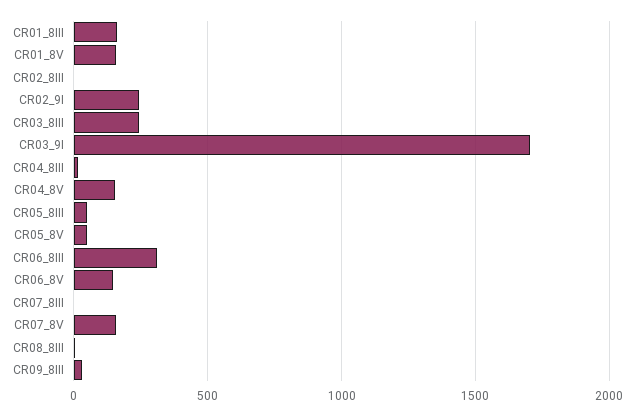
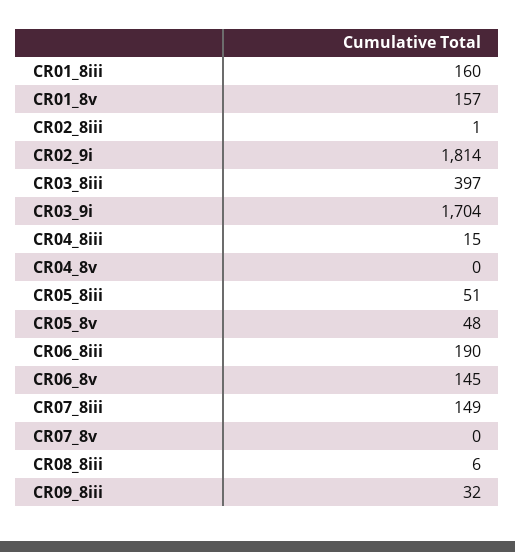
  {
    "CR01_8III": 160,
    "CR01_8V": 157,
    "CR02_8III": 1,
-   "CR02_9I": 250,
+   "CR02_9I": 1814,
-   "CR03_8III": 250,
+   "CR03_8III": 397,
    "CR03_9I": 1704,
    "CR04_8III": 15,
-   "CR04_8V": 150,
+   "CR04_8V": 0,
    "CR05_8III": 51,
    "CR05_8V": 48,
-   "CR06_8III": 300,
+   "CR06_8III": 190,
    "CR06_8V": 145,
-   "CR07_8III": 0,
+   "CR07_8III": 149,
-   "CR07_8V": 150,
+   "CR07_8V": 0,
    "CR08_8III": 6,
    "CR09_8III": 32
  }

